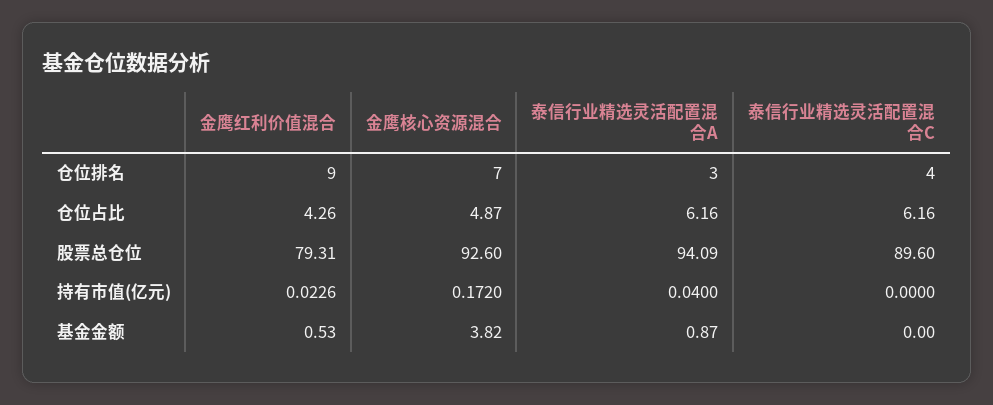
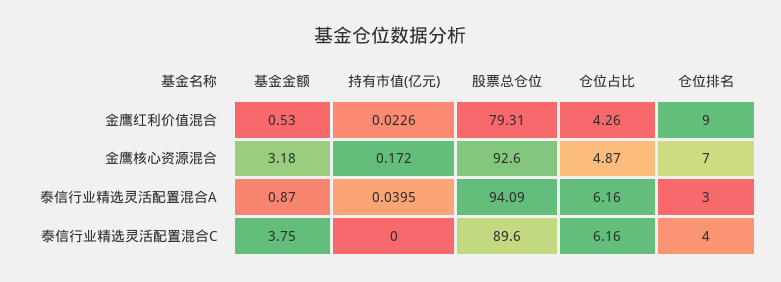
  {
    "金鹰红利价值混合": {
      "仓位排名": 9,
      "仓位占比": 4.26,
      "股票总仓位": 79.31,
      "持有市值(亿元)": 0.0226,
      "基金金额": 0.53
    },
    "金鹰核心资源混合": {
      "仓位排名": 7,
      "仓位占比": 4.87,
      "股票总仓位": 92.6,
      "持有市值(亿元)": 0.172,
-     "基金金额": 3.82
+     "基金金额": 3.18
    },
    "泰信行业精选灵活配置混合A": {
      "仓位排名": 3,
      "仓位占比": 6.16,
      "股票总仓位": 94.09,
-     "持有市值(亿元)": 0.04,
+     "持有市值(亿元)": 0.0395,
      "基金金额": 0.87
    },
    "泰信行业精选灵活配置混合C": {
      "仓位排名": 4,
      "仓位占比": 6.16,
      "股票总仓位": 89.6,
      "持有市值(亿元)": 0,
-     "基金金额": 0
+     "基金金额": 3.75
    }
  }

